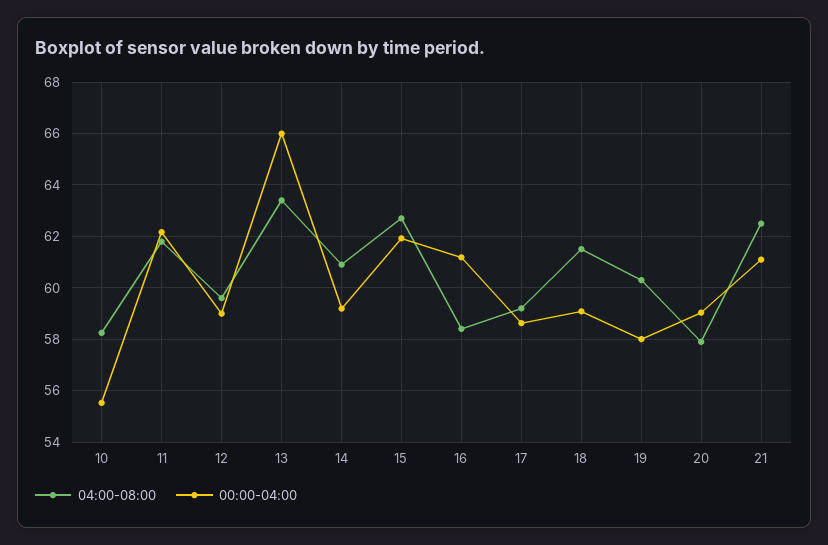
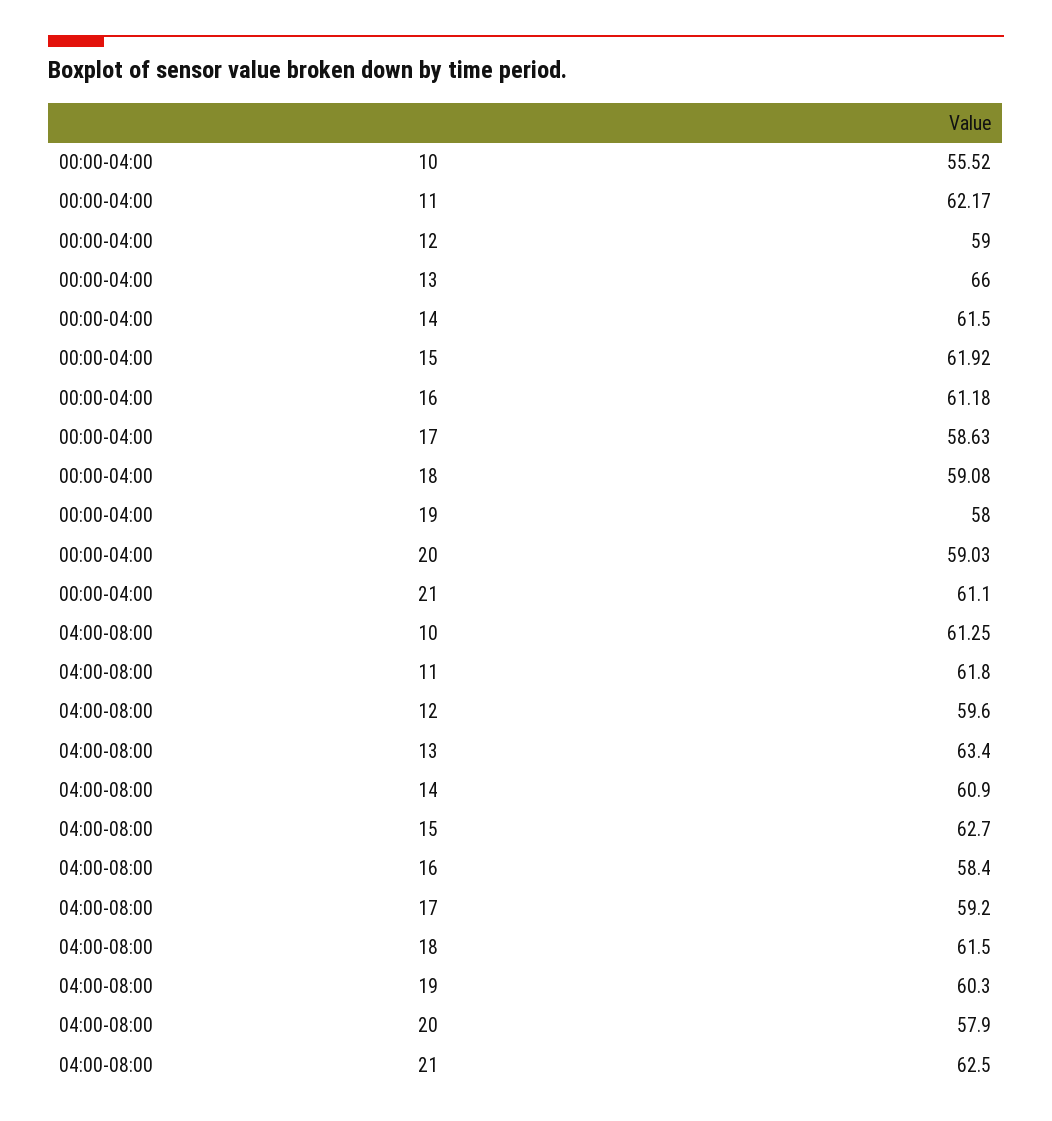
  {
    "04:00-08:00": {
-     "10": 58.25,
+     "10": 61.25,
      "11": 61.8,
      "12": 59.6,
      "13": 63.4,
      "14": 60.9,
      "15": 62.7,
      "16": 58.4,
      "17": 59.2,
      "18": 61.5,
      "19": 60.3,
      "20": 57.9,
      "21": 62.5
    },
    "00:00-04:00": {
      "10": 55.52,
      "11": 62.17,
      "12": 59,
      "13": 66,
-     "14": 59.25,
+     "14": 61.5,
      "15": 61.92,
      "16": 61.18,
      "17": 58.63,
      "18": 59.08,
      "19": 58,
      "20": 59.03,
      "21": 61.1
    }
  }

